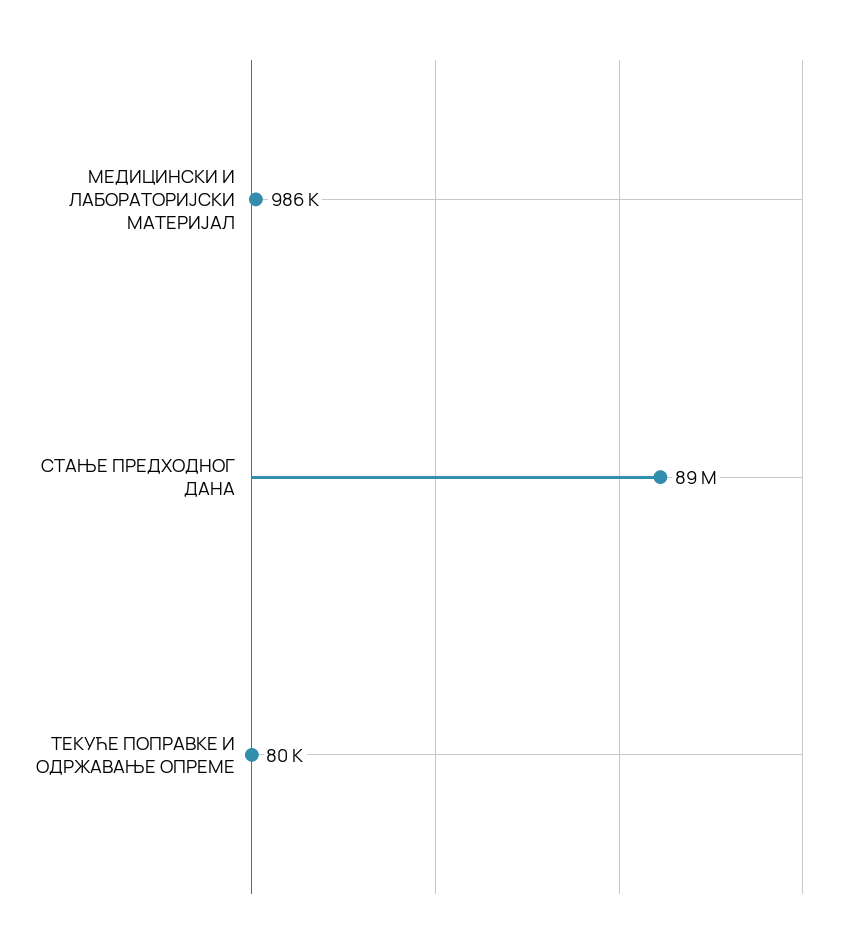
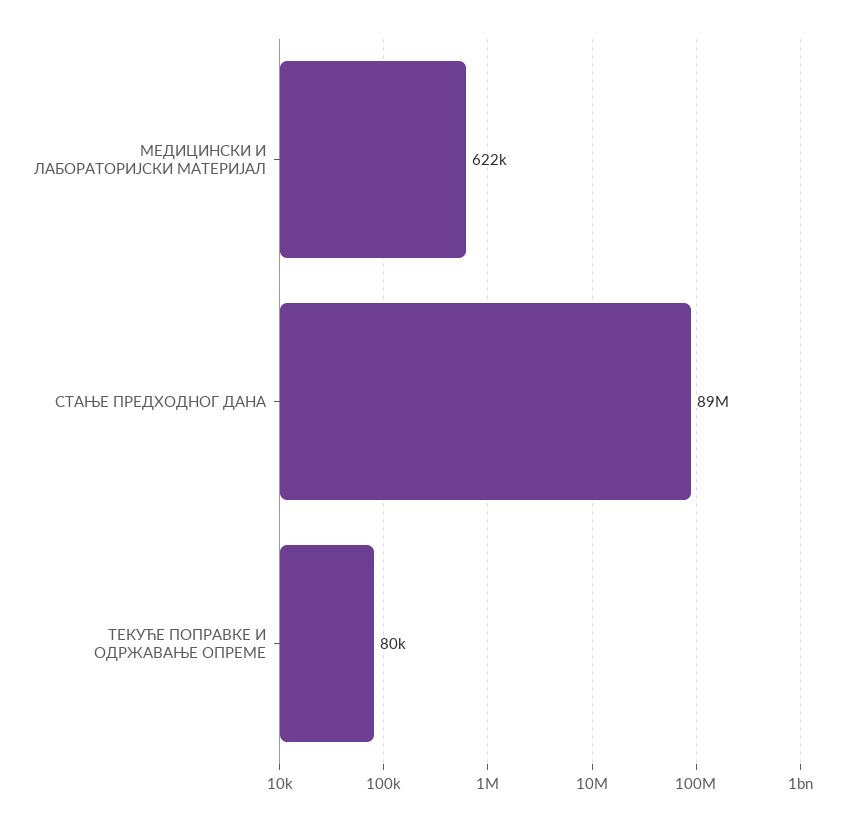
  {
-   "МЕДИЦИНСКИ И ЛАБОРАТОРИЈСКИ МАТЕРИЈАЛ": 986000,
+   "МЕДИЦИНСКИ И ЛАБОРАТОРИЈСКИ МАТЕРИЈАЛ": 622000,
    "СТАЊЕ ПРЕДХОДНОГ ДАНА": 89000000,
    "ТЕКУЋЕ ПОПРАВКЕ И ОДРЖАВАЊЕ ОПРЕМЕ": 80000
  }

